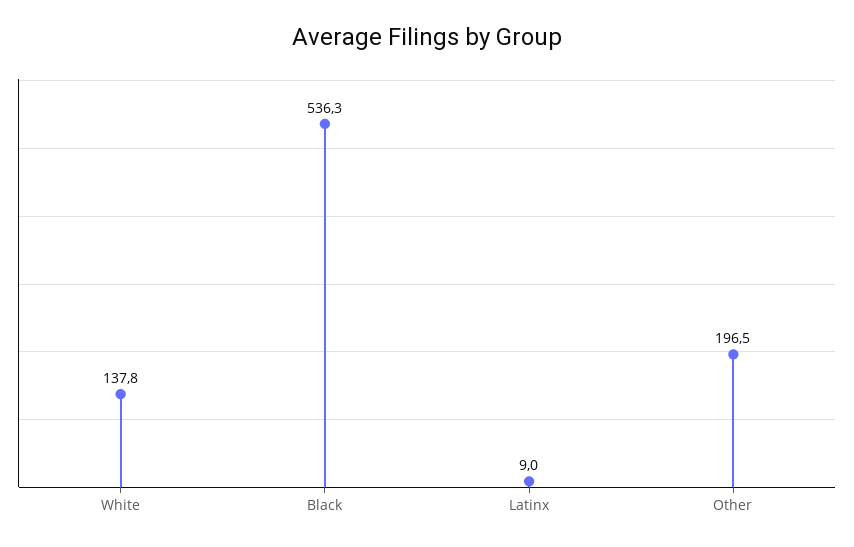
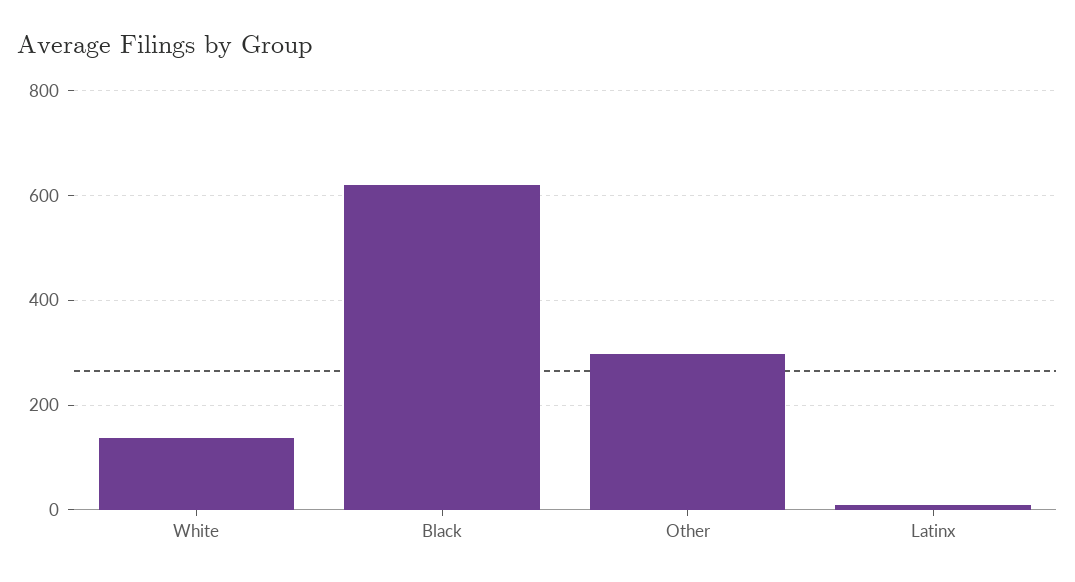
  {
    "White": 137.8,
-   "Black": 536.3,
+   "Black": 620,
    "Latinx": 9,
-   "Other": 196.5
+   "Other": 300
  }

